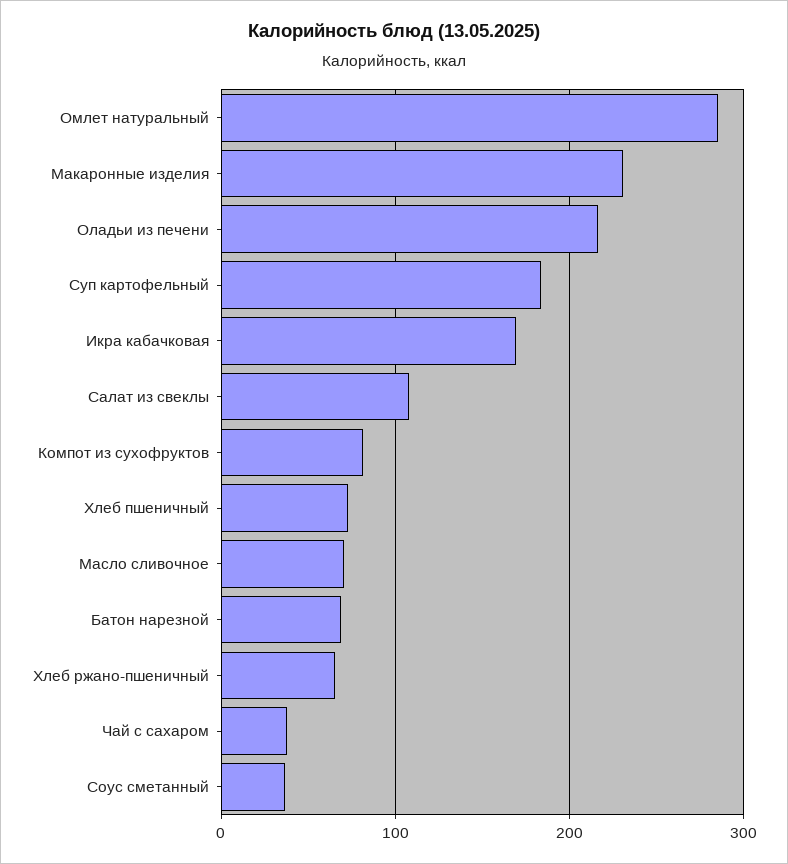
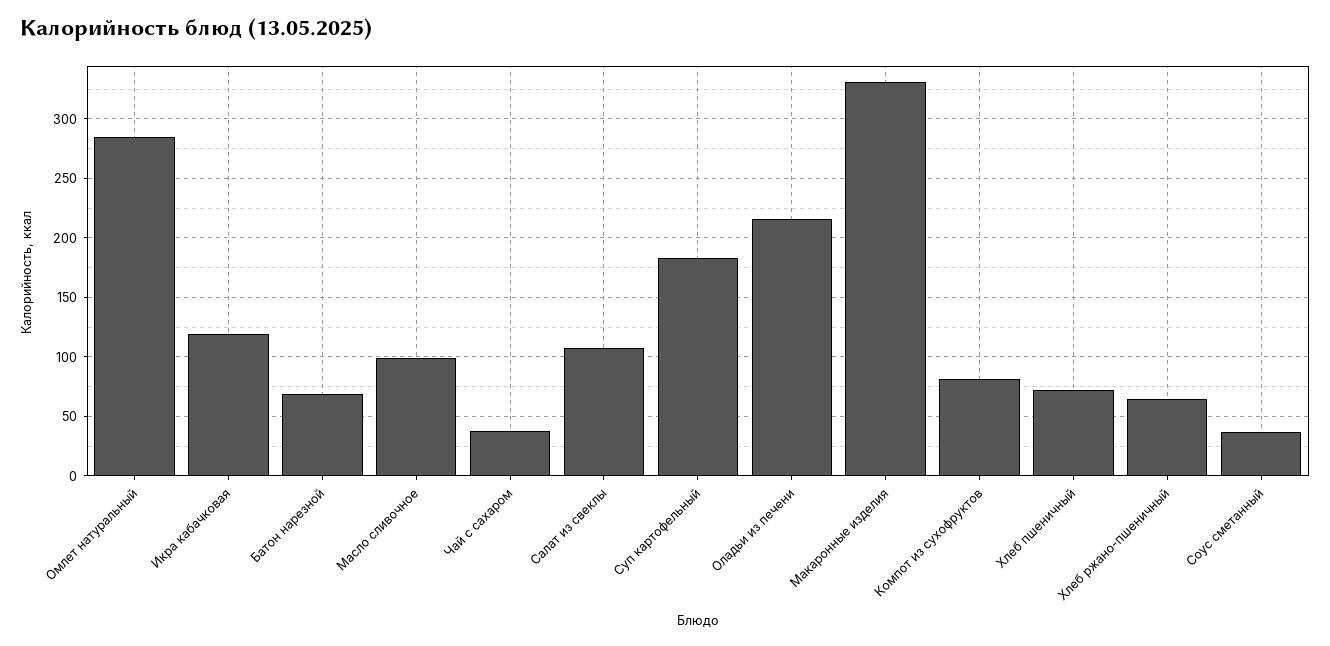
  {
    "Омлет натуральный": 280,
-   "Макаронные изделия": 230,
+   "Макаронные изделия": 330,
    "Оладьи из печени": 220,
    "Суп картофельный": 180,
-   "Икра кабачковая": 170,
+   "Икра кабачковая": 120,
    "Салат из свеклы": 110,
    "Компот из сухофруктов": 80,
    "Хлеб пшеничный": 70,
-   "Масло сливочное": 70,
+   "Масло сливочное": 100,
    "Батон нарезной": 70,
    "Хлеб ржано-пшеничный": 70,
    "Чай с сахаром": 40,
    "Соус сметанный": 40
  }

